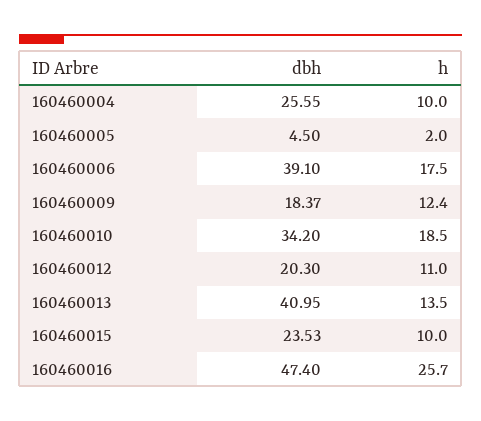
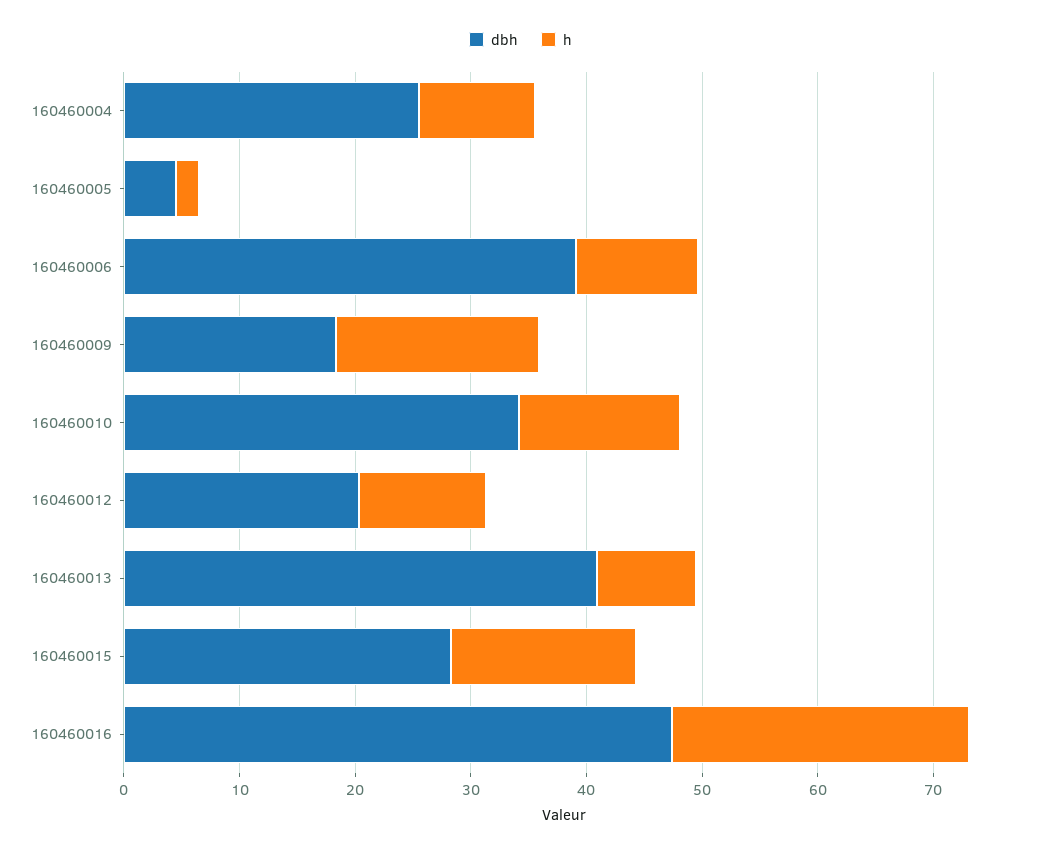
  {
    "dbh": {
      "160460004": 25.55,
      "160460005": 4.5,
      "160460006": 39.1,
      "160460009": 18.37,
      "160460010": 34.2,
      "160460012": 20.3,
      "160460013": 40.95,
-     "160460015": 23.53,
+     "160460015": 28,
      "160460016": 47.4
    },
    "h": {
      "160460004": 10,
      "160460005": 2,
-     "160460006": 17.5,
+     "160460006": 10,
-     "160460009": 12.4,
+     "160460009": 18,
-     "160460010": 18.5,
+     "160460010": 14,
      "160460012": 11,
-     "160460013": 13.5,
+     "160460013": 8,
-     "160460015": 10,
+     "160460015": 16,
      "160460016": 25.7
    }
  }

